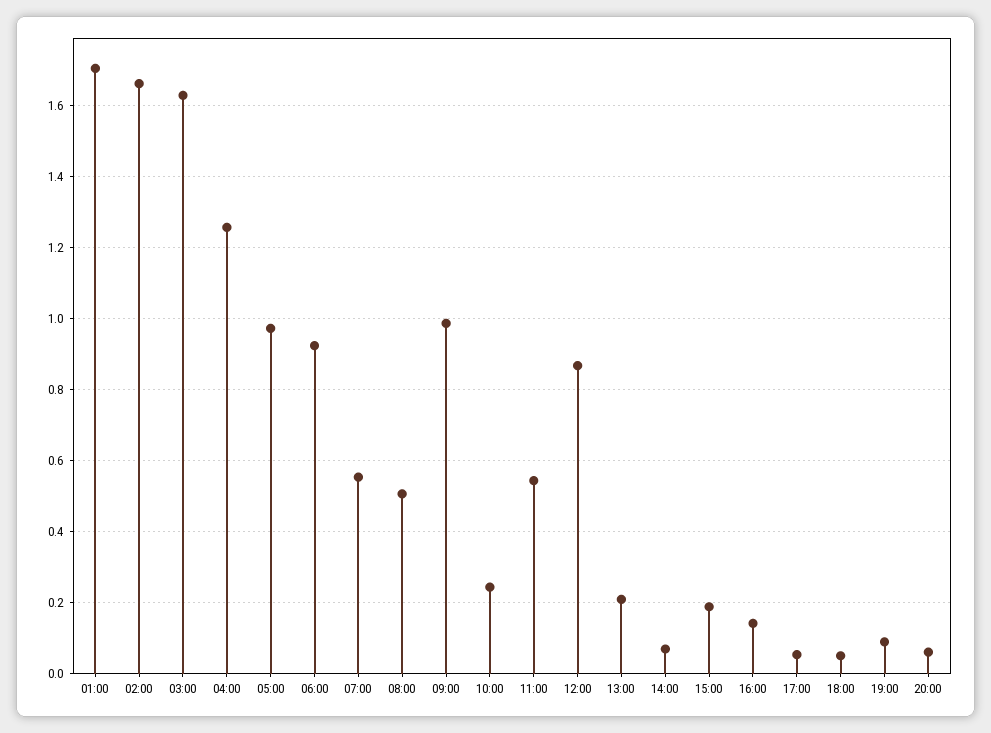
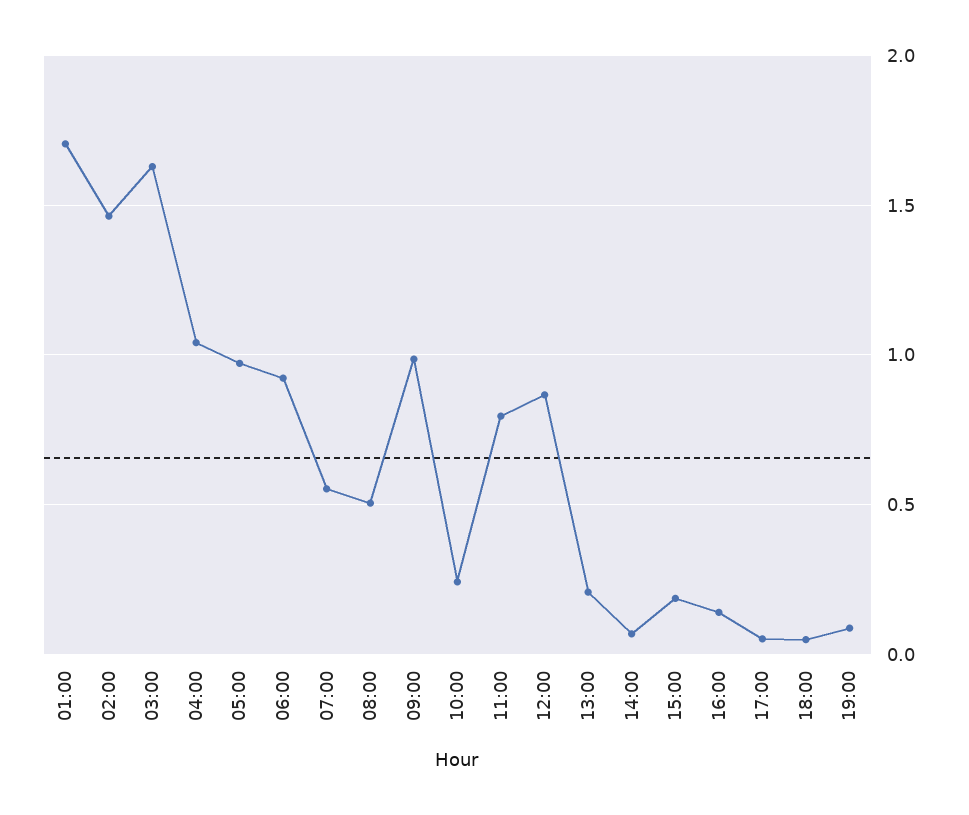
  {
    "01:00": 1.7,
-   "02:00": 1.66,
+   "02:00": 1.45,
    "03:00": 1.62,
-   "04:00": 1.26,
+   "04:00": 1.05,
    "05:00": 0.98,
    "06:00": 0.92,
    "07:00": 0.56,
    "08:00": 0.5,
    "09:00": 0.98,
    "10:00": 0.24,
-   "11:00": 0.54,
+   "11:00": 0.8,
    "12:00": 0.86,
    "13:00": 0.2,
    "14:00": 0.06,
    "15:00": 0.18,
    "16:00": 0.14,
    "17:00": 0.06,
    "18:00": 0.06,
-   "19:00": 0.08,
+   "19:00": 0.08
-   "20:00": 0.06
  }

